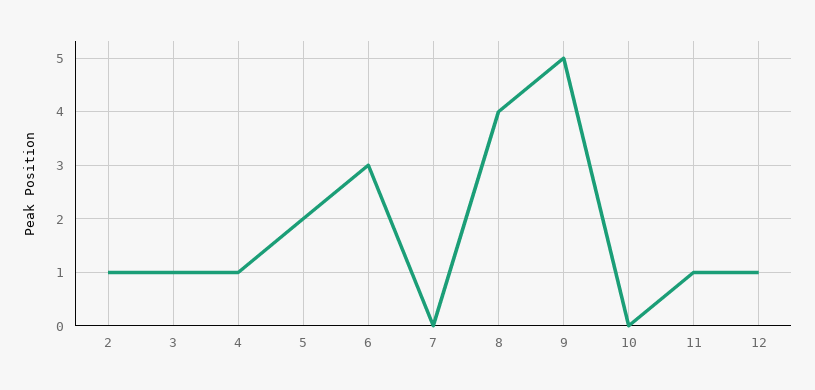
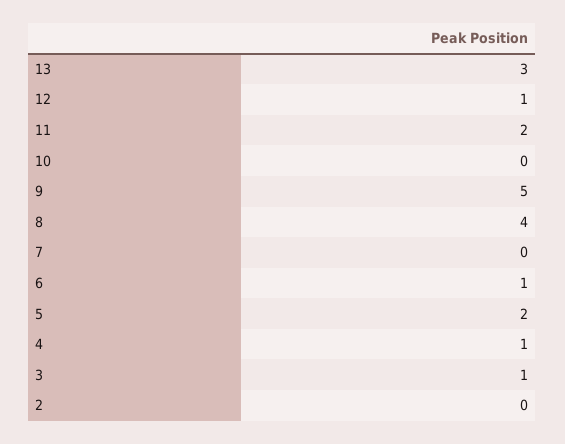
  {
-   "2": 1,
+   "2": 0,
    "3": 1,
    "4": 1,
    "5": 2,
-   "6": 3,
+   "6": 1,
    "7": 0,
    "8": 4,
    "9": 5,
    "10": 0,
-   "11": 1,
+   "11": 2,
-   "12": 1
+   "12": 1,
+   "13": 3
  }

